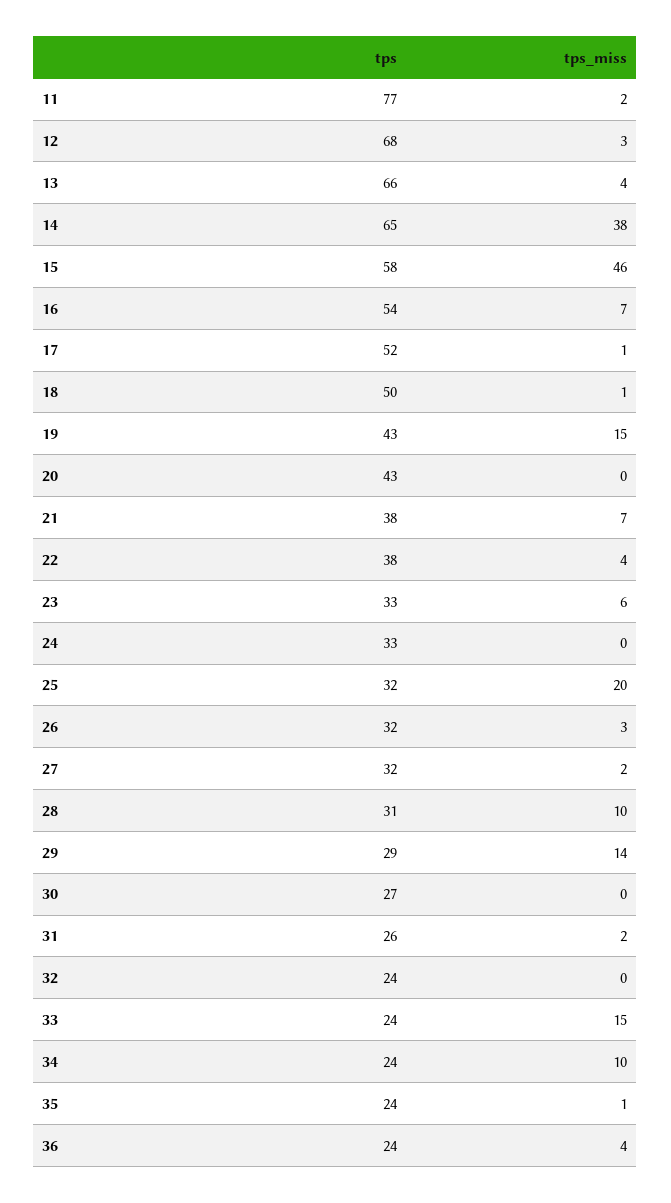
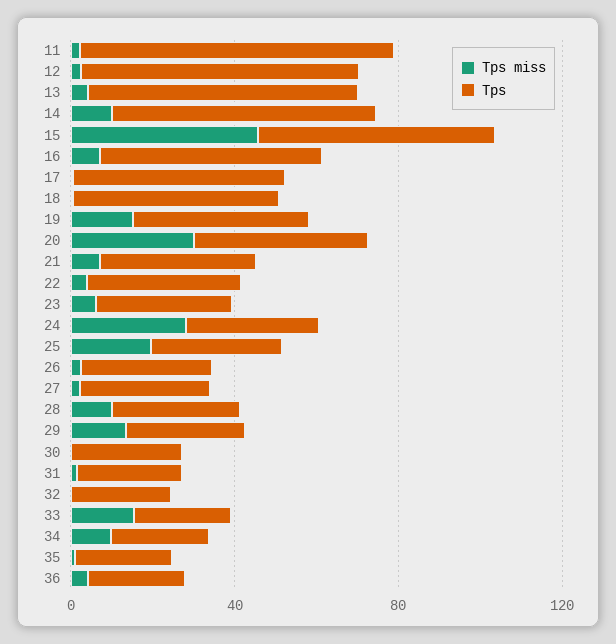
  {
    "tps": {
      "11": 77,
      "12": 68,
      "13": 66,
      "14": 65,
      "15": 58,
      "16": 54,
      "17": 52,
      "18": 50,
      "19": 43,
      "20": 43,
      "21": 38,
      "22": 38,
      "23": 33,
      "24": 33,
      "25": 32,
      "26": 32,
      "27": 32,
      "28": 31,
      "29": 29,
      "30": 27,
      "31": 26,
      "32": 24,
      "33": 24,
      "34": 24,
      "35": 24,
      "36": 24
    },
    "tps_miss": {
      "11": 2,
      "12": 3,
      "13": 4,
-     "14": 38,
+     "14": 10,
      "15": 46,
      "16": 7,
      "17": 1,
      "18": 1,
      "19": 15,
-     "20": 0,
+     "20": 30,
      "21": 7,
      "22": 4,
      "23": 6,
-     "24": 0,
+     "24": 30,
      "25": 20,
      "26": 3,
      "27": 2,
      "28": 10,
      "29": 14,
      "30": 0,
      "31": 2,
      "32": 0,
      "33": 15,
      "34": 10,
      "35": 1,
      "36": 4
    }
  }

